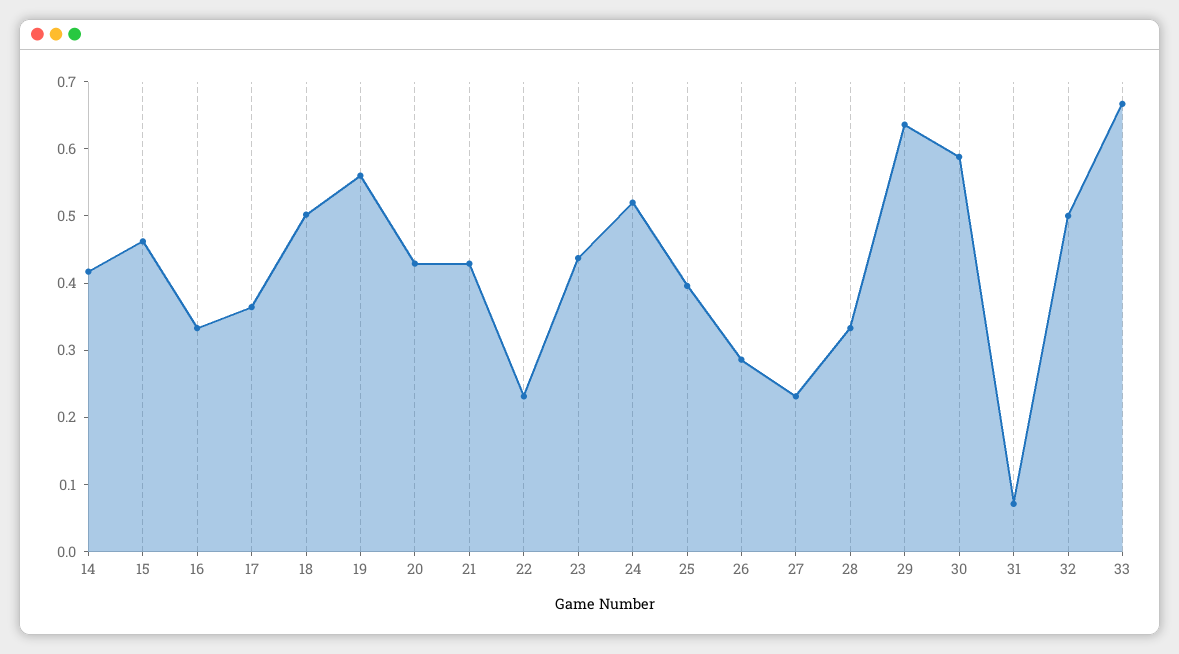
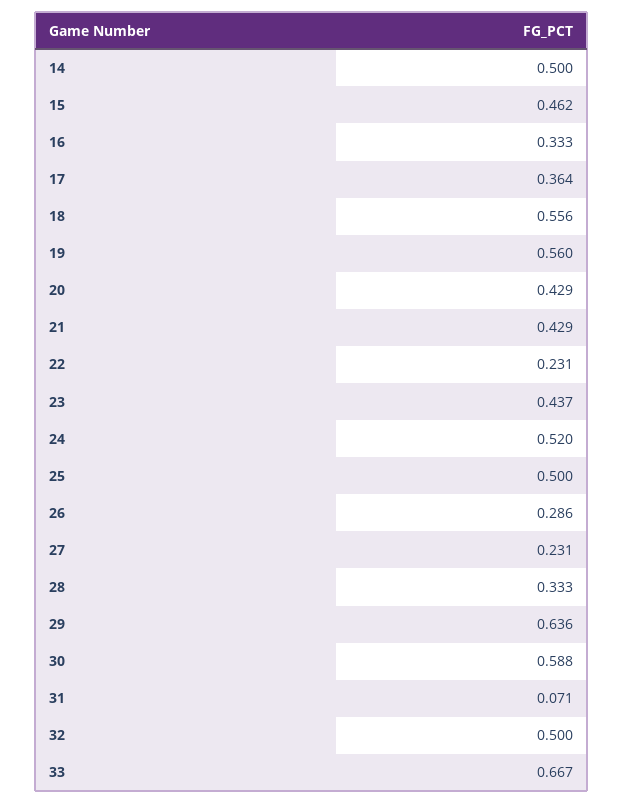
  {
-   "14": 0.42,
+   "14": 0.5,
    "15": 0.462,
    "16": 0.333,
    "17": 0.364,
-   "18": 0.5,
+   "18": 0.556,
    "19": 0.56,
    "20": 0.429,
    "21": 0.429,
    "22": 0.231,
    "23": 0.437,
    "24": 0.52,
-   "25": 0.4,
+   "25": 0.5,
    "26": 0.286,
    "27": 0.231,
    "28": 0.333,
    "29": 0.636,
    "30": 0.588,
    "31": 0.071,
    "32": 0.5,
    "33": 0.667
  }

